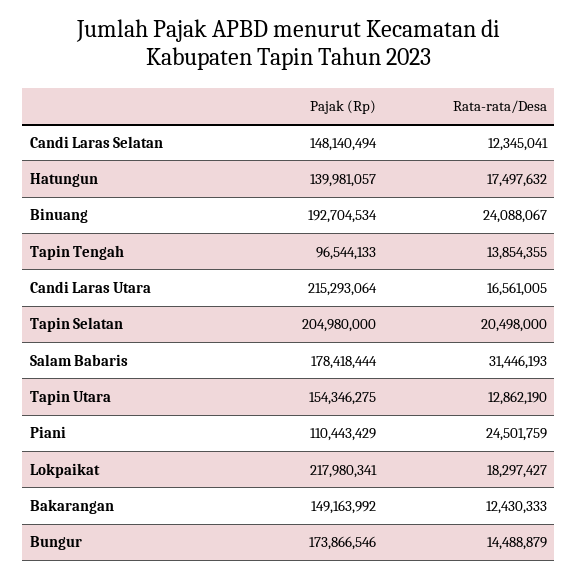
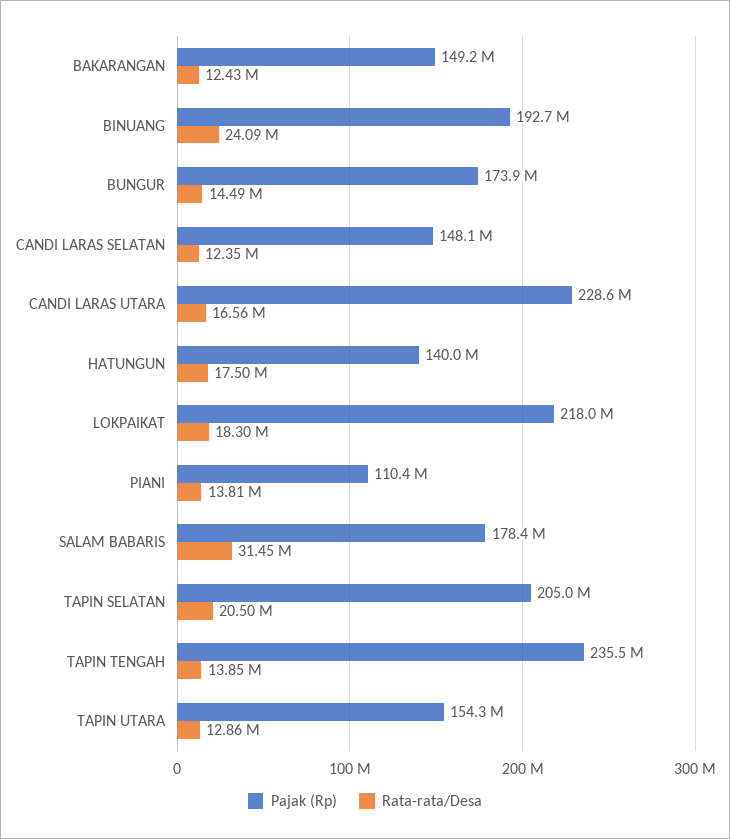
  {
    "Pajak (Rp)": {
      "Candi Laras Selatan": 148140494,
      "Hatungun": 139981057,
      "Binuang": 192704534,
-     "Tapin Tengah": 96544133,
+     "Tapin Tengah": 235500000,
-     "Candi Laras Utara": 215293064,
+     "Candi Laras Utara": 228600000,
      "Tapin Selatan": 204980000,
      "Salam Babaris": 178418444,
      "Tapin Utara": 154346275,
      "Piani": 110443429,
      "Lokpaikat": 217980341,
      "Bakarangan": 149163992,
      "Bungur": 173866546
    },
    "Rata-rata/Desa": {
      "Candi Laras Selatan": 12345041,
      "Hatungun": 17497632,
      "Binuang": 24088067,
      "Tapin Tengah": 13854355,
      "Candi Laras Utara": 16561005,
      "Tapin Selatan": 20498000,
      "Salam Babaris": 31446193,
      "Tapin Utara": 12862190,
-     "Piani": 24501759,
+     "Piani": 13810000,
      "Lokpaikat": 18297427,
      "Bakarangan": 12430333,
      "Bungur": 14488879
    }
  }

